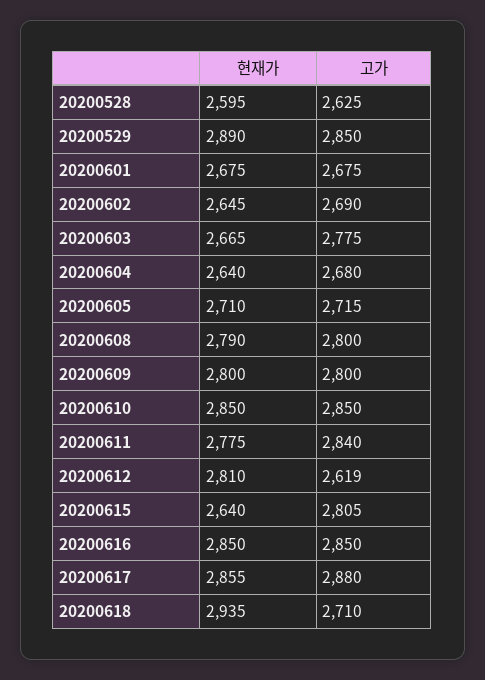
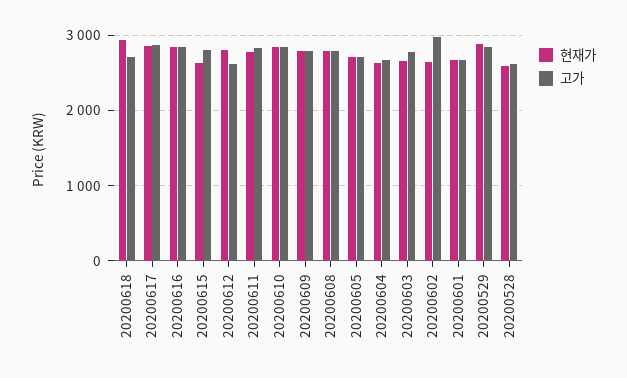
  {
    "현재가": {
      "20200528": 2595,
      "20200529": 2890,
      "20200601": 2675,
      "20200602": 2645,
      "20200603": 2665,
      "20200604": 2640,
      "20200605": 2710,
      "20200608": 2790,
      "20200609": 2800,
      "20200610": 2850,
      "20200611": 2775,
      "20200612": 2810,
      "20200615": 2640,
      "20200616": 2850,
      "20200617": 2855,
      "20200618": 2935
    },
    "고가": {
      "20200528": 2625,
      "20200529": 2850,
      "20200601": 2675,
-     "20200602": 2690,
+     "20200602": 3000,
      "20200603": 2775,
      "20200604": 2680,
      "20200605": 2715,
      "20200608": 2800,
      "20200609": 2800,
      "20200610": 2850,
      "20200611": 2840,
      "20200612": 2619,
      "20200615": 2805,
      "20200616": 2850,
      "20200617": 2880,
      "20200618": 2710
    }
  }

